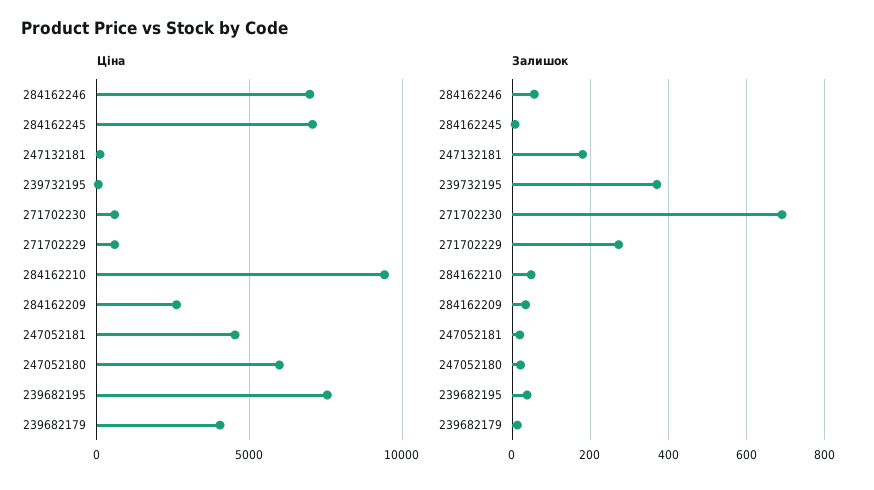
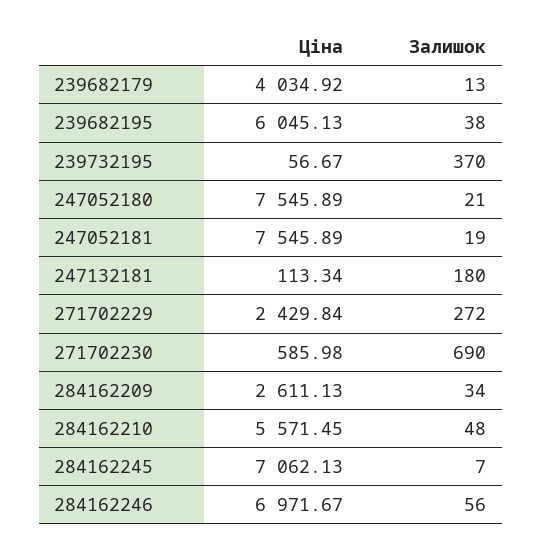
  {
    "Ціна": {
      "284162246": 6971.67,
      "284162245": 7062.13,
      "247132181": 113.34,
      "239732195": 56.67,
      "271702230": 585.98,
-     "271702229": 500,
+     "271702229": 2429.84,
-     "284162210": 9500,
+     "284162210": 5571.45,
      "284162209": 2611.13,
-     "247052181": 4500,
+     "247052181": 7545.89,
-     "247052180": 6000,
+     "247052180": 7545.89,
-     "239682195": 7500,
+     "239682195": 6045.13,
      "239682179": 4034.92
    },
    "Залишок": {
      "284162246": 56,
      "284162245": 7,
      "247132181": 180,
      "239732195": 370,
      "271702230": 690,
      "271702229": 272,
      "284162210": 48,
      "284162209": 34,
      "247052181": 19,
      "247052180": 21,
      "239682195": 38,
      "239682179": 13
    }
  }

